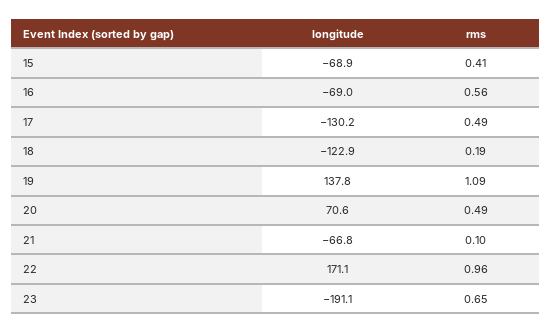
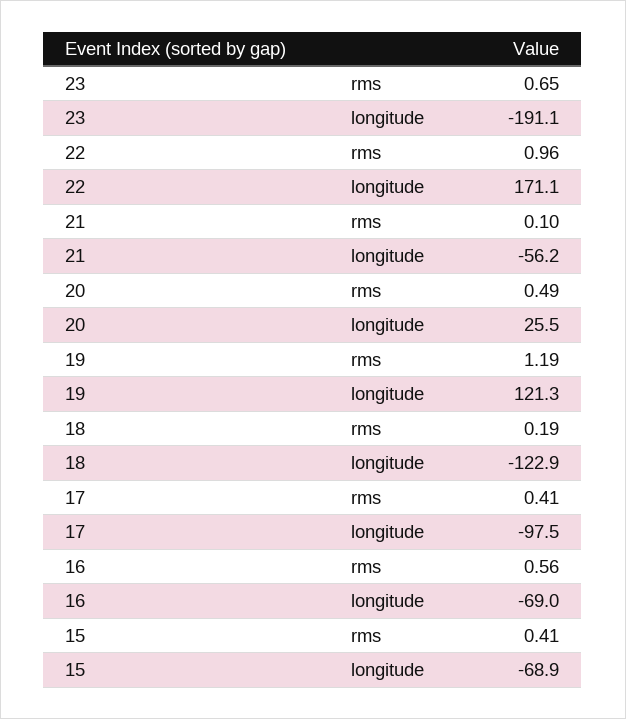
  {
    "longitude": {
      "15": -68.9,
      "16": -69,
-     "17": -130.2,
+     "17": -97.5,
      "18": -122.9,
-     "19": 137.8,
+     "19": 121.3,
-     "20": 70.6,
+     "20": 25.5,
-     "21": -66.8,
+     "21": -56.2,
      "22": 171.1,
      "23": -191.1
    },
    "rms": {
      "15": 0.41,
      "16": 0.56,
-     "17": 0.49,
+     "17": 0.41,
      "18": 0.19,
-     "19": 1.09,
+     "19": 1.19,
      "20": 0.49,
      "21": 0.1,
      "22": 0.96,
      "23": 0.65
    }
  }

